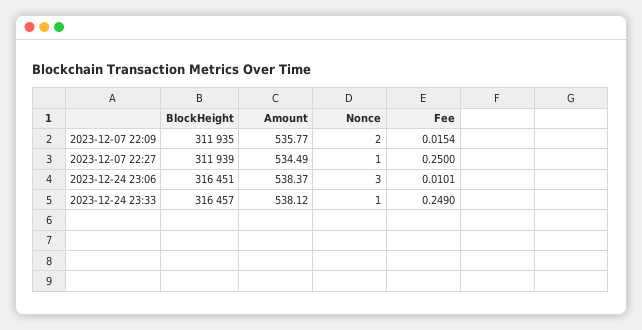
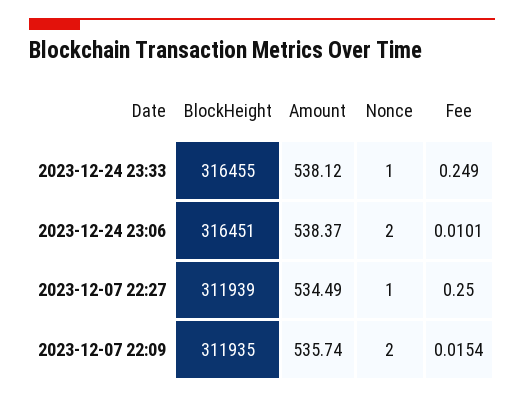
  {
    "BlockHeight": {
      "2023-12-07 22:09": 311935,
      "2023-12-07 22:27": 311939,
      "2023-12-24 23:06": 316451,
-     "2023-12-24 23:33": 316457
+     "2023-12-24 23:33": 316455
    },
    "Amount": {
-     "2023-12-07 22:09": 535.77,
+     "2023-12-07 22:09": 535.74,
      "2023-12-07 22:27": 534.49,
      "2023-12-24 23:06": 538.37,
      "2023-12-24 23:33": 538.12
    },
    "Nonce": {
      "2023-12-07 22:09": 2,
      "2023-12-07 22:27": 1,
-     "2023-12-24 23:06": 3,
+     "2023-12-24 23:06": 2,
      "2023-12-24 23:33": 1
    },
    "Fee": {
      "2023-12-07 22:09": 0.0154,
      "2023-12-07 22:27": 0.25,
      "2023-12-24 23:06": 0.0101,
      "2023-12-24 23:33": 0.249
    }
  }

